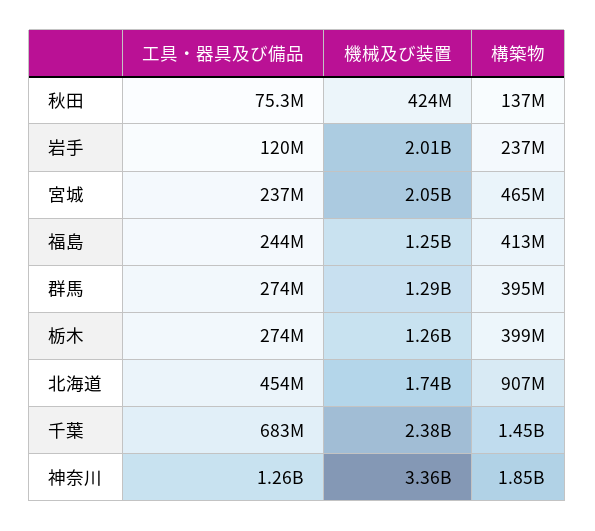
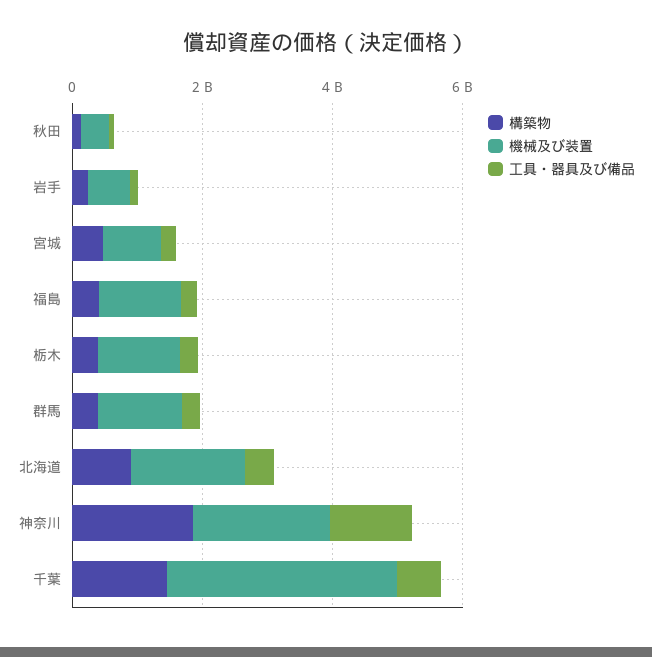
  {
    "工具・器具及び備品": {
      "秋田": 75300000,
      "岩手": 120000000,
      "宮城": 237000000,
      "福島": 244000000,
      "群馬": 274000000,
      "栃木": 274000000,
      "北海道": 454000000,
      "千葉": 683000000,
      "神奈川": 1260000000
    },
    "機械及び装置": {
      "秋田": 424000000,
-     "岩手": 2010000000,
+     "岩手": 500000000,
-     "宮城": 2050000000,
+     "宮城": 1000000000,
      "福島": 1250000000,
      "群馬": 1290000000,
      "栃木": 1260000000,
      "北海道": 1740000000,
-     "千葉": 2380000000,
+     "千葉": 3500000000,
-     "神奈川": 3360000000
+     "神奈川": 2000000000
    },
    "構築物": {
      "秋田": 137000000,
      "岩手": 237000000,
      "宮城": 465000000,
      "福島": 413000000,
      "群馬": 395000000,
      "栃木": 399000000,
      "北海道": 907000000,
      "千葉": 1450000000,
      "神奈川": 1850000000
    }
  }

